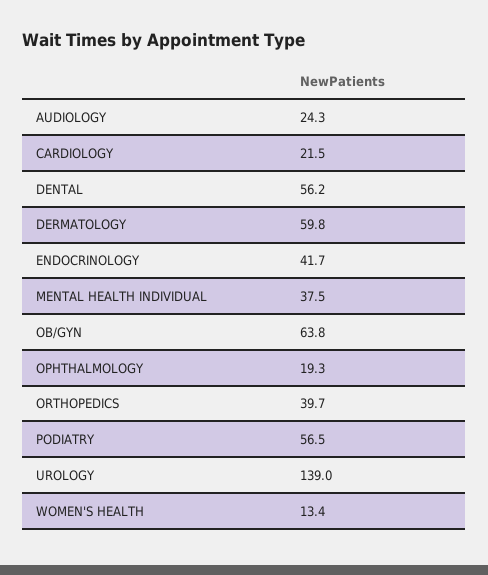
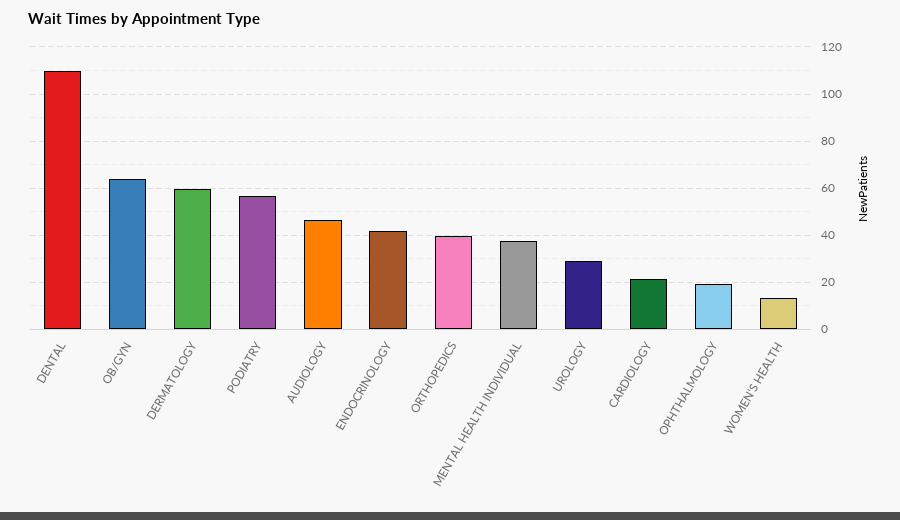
  {
-   "AUDIOLOGY": 24.3,
+   "AUDIOLOGY": 45,
    "CARDIOLOGY": 21.5,
-   "DENTAL": 56.2,
+   "DENTAL": 110,
    "DERMATOLOGY": 59.8,
    "ENDOCRINOLOGY": 41.7,
    "MENTAL HEALTH INDIVIDUAL": 37.5,
    "OB/GYN": 63.8,
    "OPHTHALMOLOGY": 19.3,
    "ORTHOPEDICS": 39.7,
    "PODIATRY": 56.5,
-   "UROLOGY": 139,
+   "UROLOGY": 30,
    "WOMEN'S HEALTH": 13.4
  }

